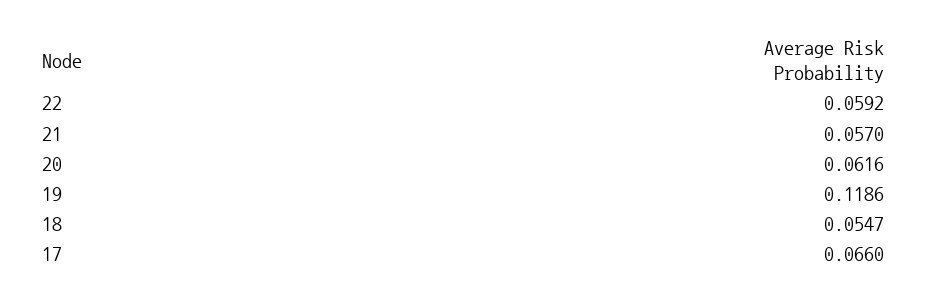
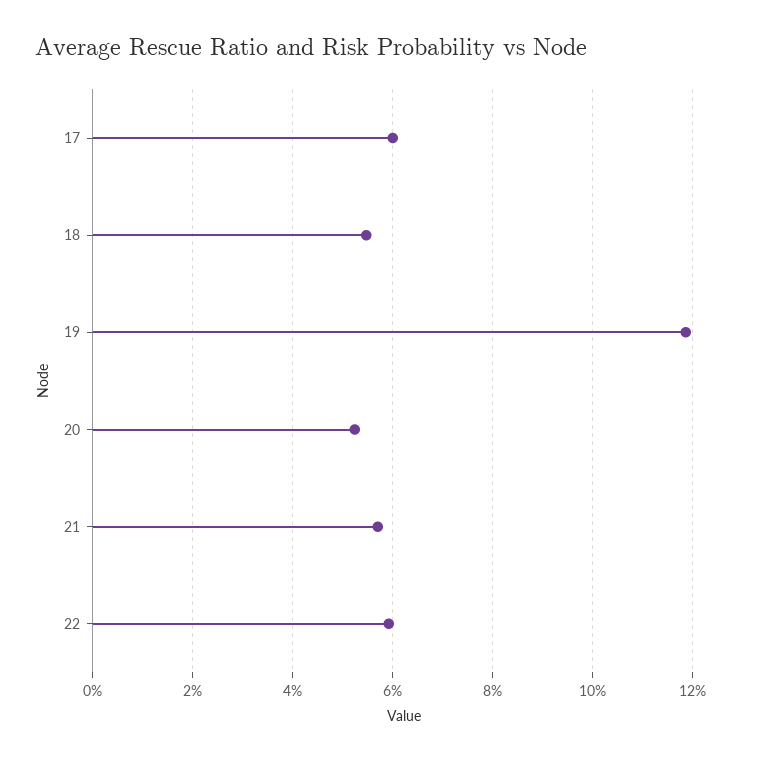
  {
    "22": 0.0592,
    "21": 0.057,
-   "20": 0.0616,
+   "20": 0.052,
    "19": 0.1186,
    "18": 0.0547,
-   "17": 0.066
+   "17": 0.06
  }

